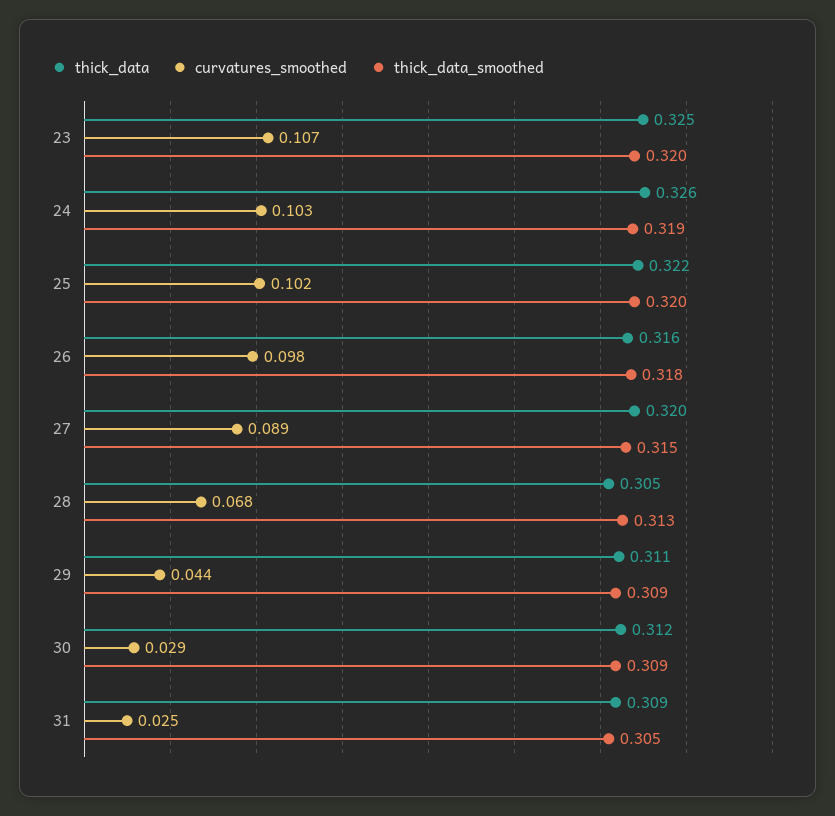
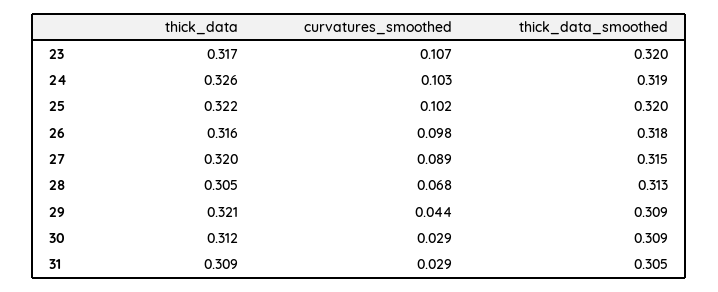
  {
    "thick_data": {
-     "23": 0.325,
+     "23": 0.317,
      "24": 0.326,
      "25": 0.322,
      "26": 0.316,
      "27": 0.32,
      "28": 0.305,
-     "29": 0.311,
+     "29": 0.321,
      "30": 0.312,
      "31": 0.309
    },
    "curvatures_smoothed": {
      "23": 0.107,
      "24": 0.103,
      "25": 0.102,
      "26": 0.098,
      "27": 0.089,
      "28": 0.068,
      "29": 0.044,
      "30": 0.029,
-     "31": 0.025
+     "31": 0.029
    },
    "thick_data_smoothed": {
      "23": 0.32,
      "24": 0.319,
      "25": 0.32,
      "26": 0.318,
      "27": 0.315,
      "28": 0.313,
      "29": 0.309,
      "30": 0.309,
      "31": 0.305
    }
  }

